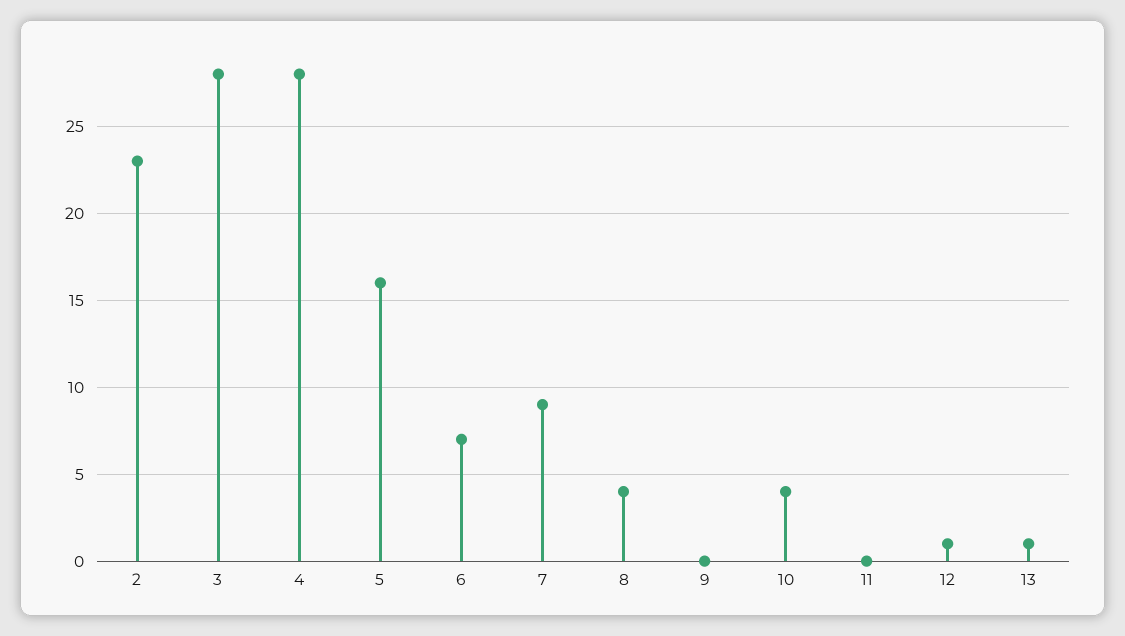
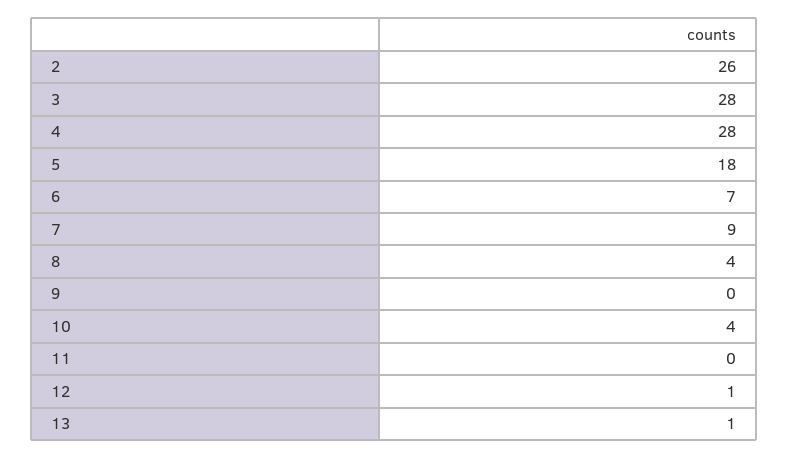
  {
-   "2": 23,
+   "2": 26,
    "3": 28,
    "4": 28,
-   "5": 16,
+   "5": 18,
    "6": 7,
    "7": 9,
    "8": 4,
    "9": 0,
    "10": 4,
    "11": 0,
    "12": 1,
    "13": 1
  }

